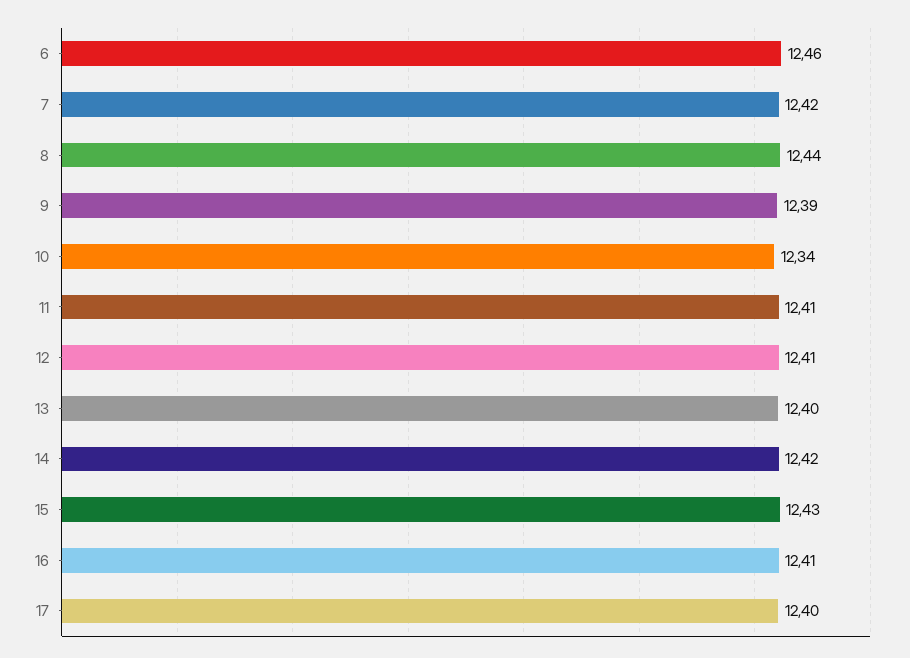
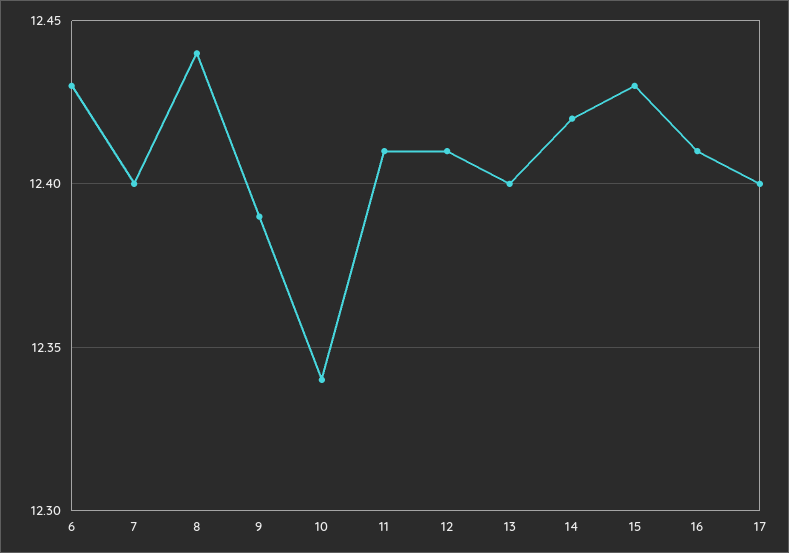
  {
-   "6": 12.46,
+   "6": 12.43,
-   "7": 12.42,
+   "7": 12.4,
    "8": 12.44,
    "9": 12.39,
    "10": 12.34,
    "11": 12.41,
    "12": 12.41,
    "13": 12.4,
    "14": 12.42,
    "15": 12.43,
    "16": 12.41,
    "17": 12.4
  }

